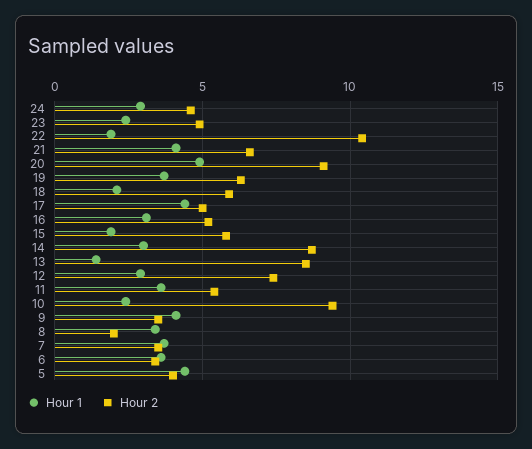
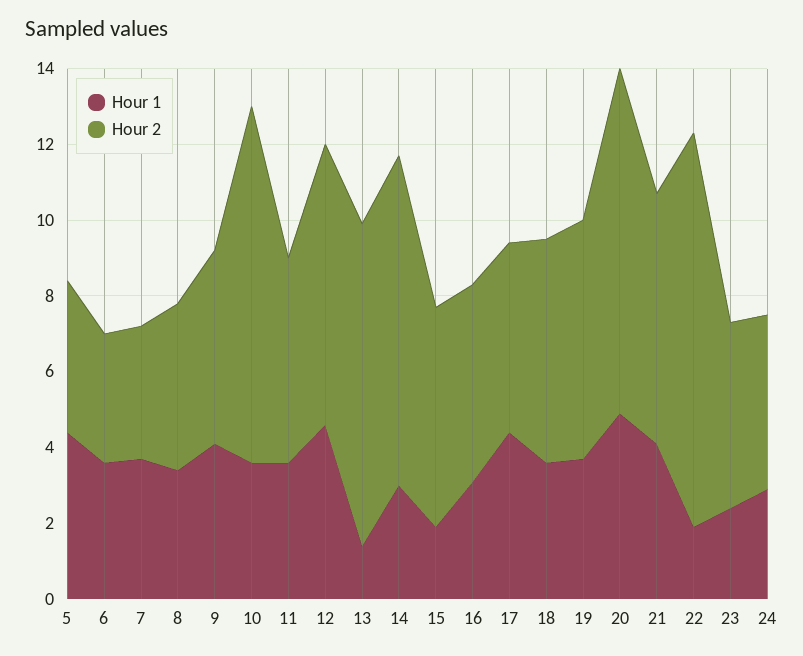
  {
    "Hour 1": {
      "24": 3,
      "23": 2.5,
      "22": 2,
      "21": 4,
      "20": 5,
      "19": 3.5,
-     "18": 2,
+     "18": 3.5,
      "17": 4.5,
      "16": 3,
      "15": 2,
      "14": 3,
      "13": 1.5,
-     "12": 3,
+     "12": 4.5,
      "11": 3.5,
-     "10": 2.5,
+     "10": 3.5,
      "9": 4,
      "8": 3.5,
      "7": 3.5,
      "6": 3.5,
      "5": 4.5
    },
    "Hour 2": {
      "24": 4.5,
      "23": 5,
      "22": 10.5,
      "21": 6.5,
      "20": 9,
      "19": 6.5,
      "18": 6,
      "17": 5,
      "16": 5,
      "15": 6,
      "14": 8.5,
      "13": 8.5,
      "12": 7.5,
      "11": 5.5,
      "10": 9.5,
-     "9": 3.5,
+     "9": 5,
-     "8": 2,
+     "8": 4.5,
      "7": 3.5,
      "6": 3.5,
      "5": 4
    }
  }

